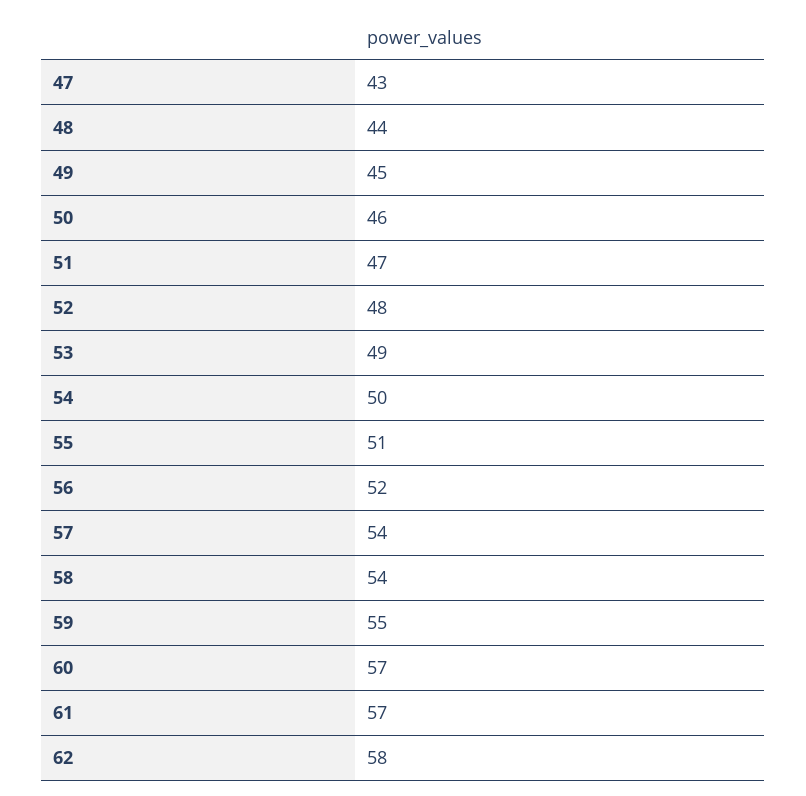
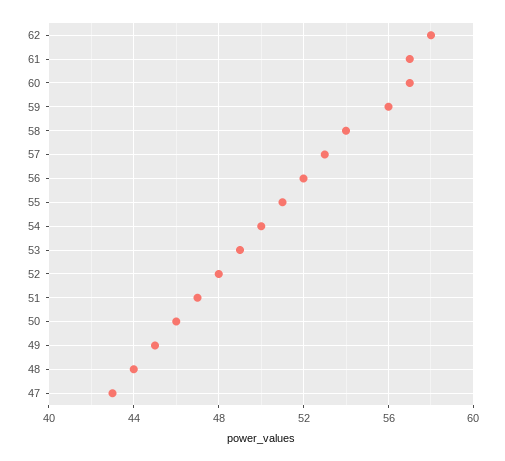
  {
    "47": 43,
    "48": 44,
    "49": 45,
    "50": 46,
    "51": 47,
    "52": 48,
    "53": 49,
    "54": 50,
    "55": 51,
    "56": 52,
-   "57": 54,
+   "57": 53,
    "58": 54,
-   "59": 55,
+   "59": 56,
    "60": 57,
    "61": 57,
    "62": 58
  }

